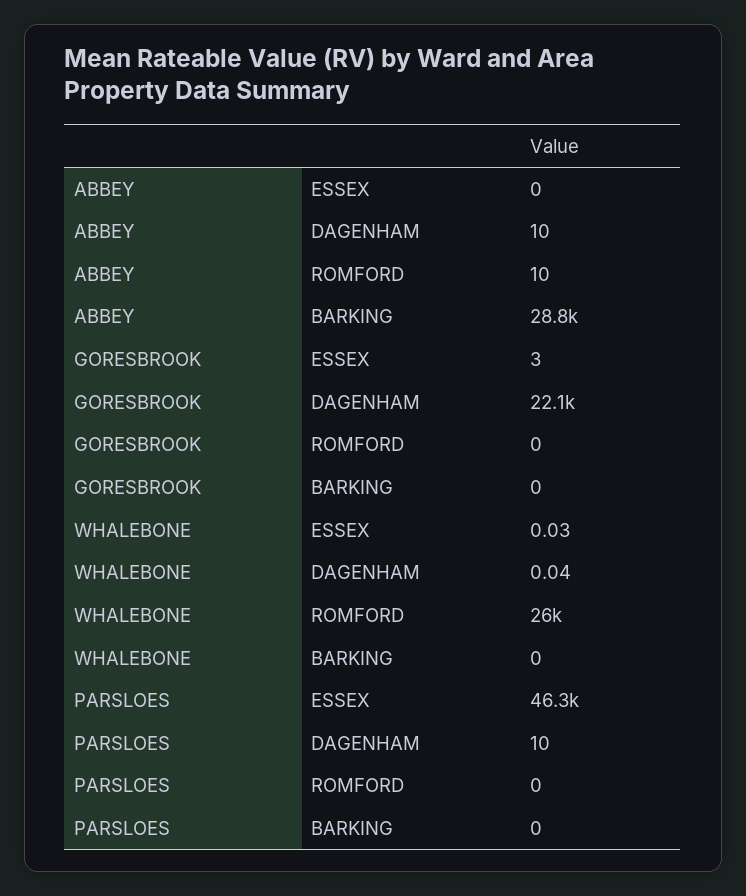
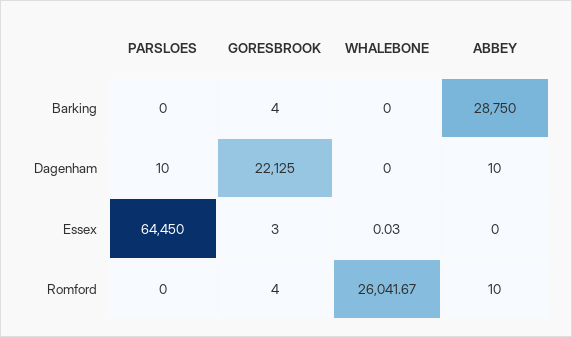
  {
    "ABBEY": {
      "ESSEX": 0,
      "DAGENHAM": 10,
      "ROMFORD": 10,
      "BARKING": 28750
    },
    "GORESBROOK": {
      "ESSEX": 3,
      "DAGENHAM": 22125,
-     "ROMFORD": 0,
+     "ROMFORD": 4,
-     "BARKING": 0
+     "BARKING": 4
    },
    "WHALEBONE": {
      "ESSEX": 0.03,
-     "DAGENHAM": 0.04,
+     "DAGENHAM": 0,
      "ROMFORD": 26041.67,
      "BARKING": 0
    },
    "PARSLOES": {
-     "ESSEX": 46300,
+     "ESSEX": 64450,
      "DAGENHAM": 10,
      "ROMFORD": 0,
      "BARKING": 0
    }
  }

